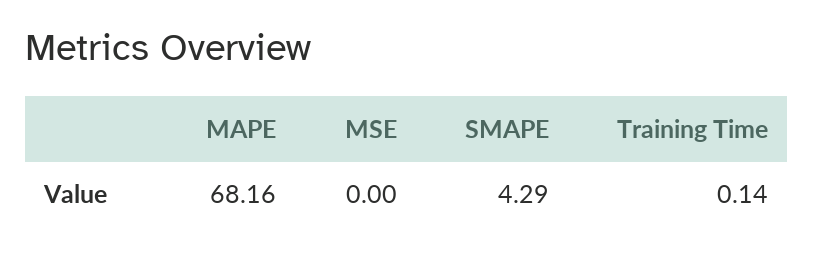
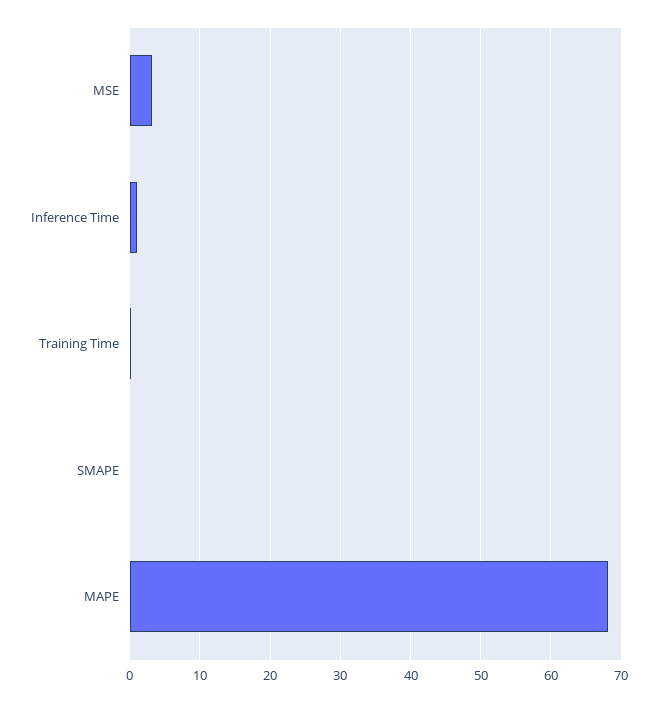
  {
    "MAPE": 68.16,
-   "MSE": 0,
+   "MSE": 3,
-   "SMAPE": 4.29,
+   "SMAPE": 0,
-   "Training Time": 0.14
+   "Training Time": 0.14,
+   "Inference Time": 1
  }

